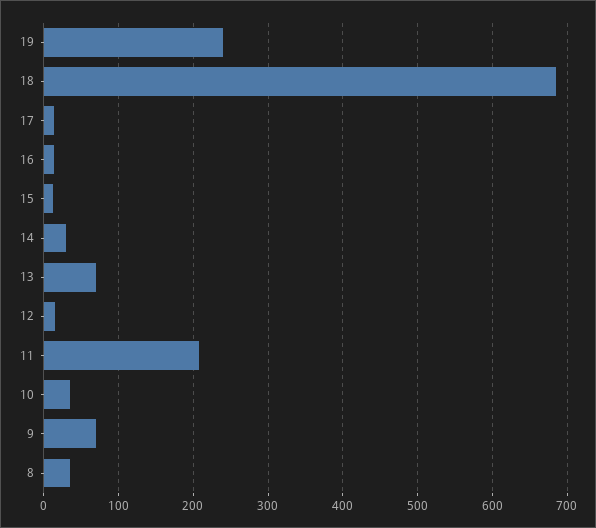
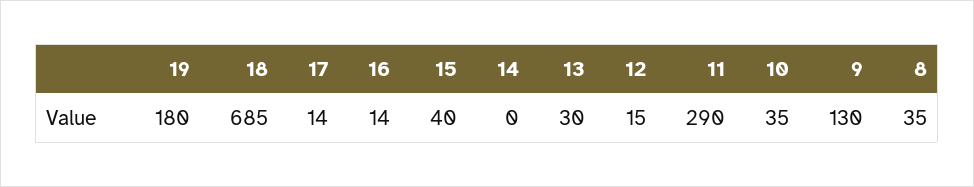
  {
-   "19": 240,
+   "19": 180,
    "18": 685,
    "17": 14,
    "16": 14,
-   "15": 10,
+   "15": 40,
-   "14": 30,
+   "14": 0,
-   "13": 70,
+   "13": 30,
    "12": 15,
-   "11": 210,
+   "11": 290,
    "10": 35,
-   "9": 70,
+   "9": 130,
    "8": 35
  }

